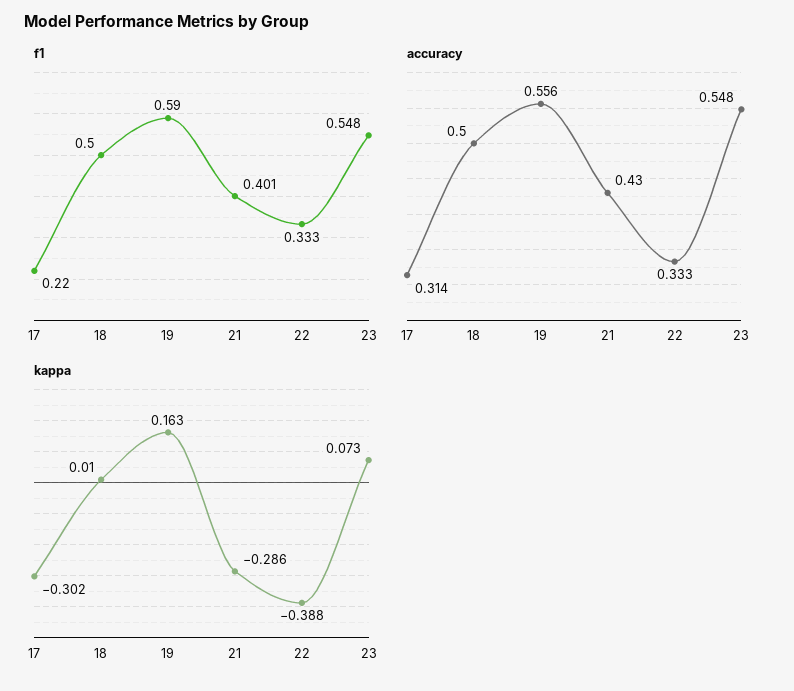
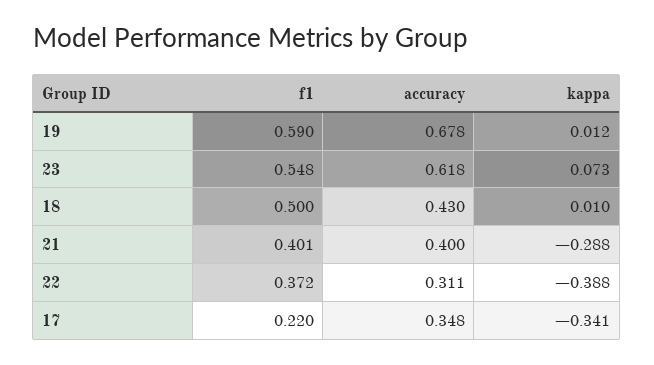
  {
    "f1": {
      "17": 0.22,
      "18": 0.5,
      "19": 0.59,
      "21": 0.401,
-     "22": 0.333,
+     "22": 0.372,
      "23": 0.548
    },
    "accuracy": {
-     "17": 0.314,
+     "17": 0.348,
-     "18": 0.5,
+     "18": 0.43,
-     "19": 0.556,
+     "19": 0.678,
-     "21": 0.43,
+     "21": 0.4,
-     "22": 0.333,
+     "22": 0.311,
-     "23": 0.548
+     "23": 0.618
    },
    "kappa": {
-     "17": -0.302,
+     "17": -0.341,
      "18": 0.01,
-     "19": 0.163,
+     "19": 0.012,
-     "21": -0.286,
+     "21": -0.288,
      "22": -0.388,
      "23": 0.073
    }
  }

